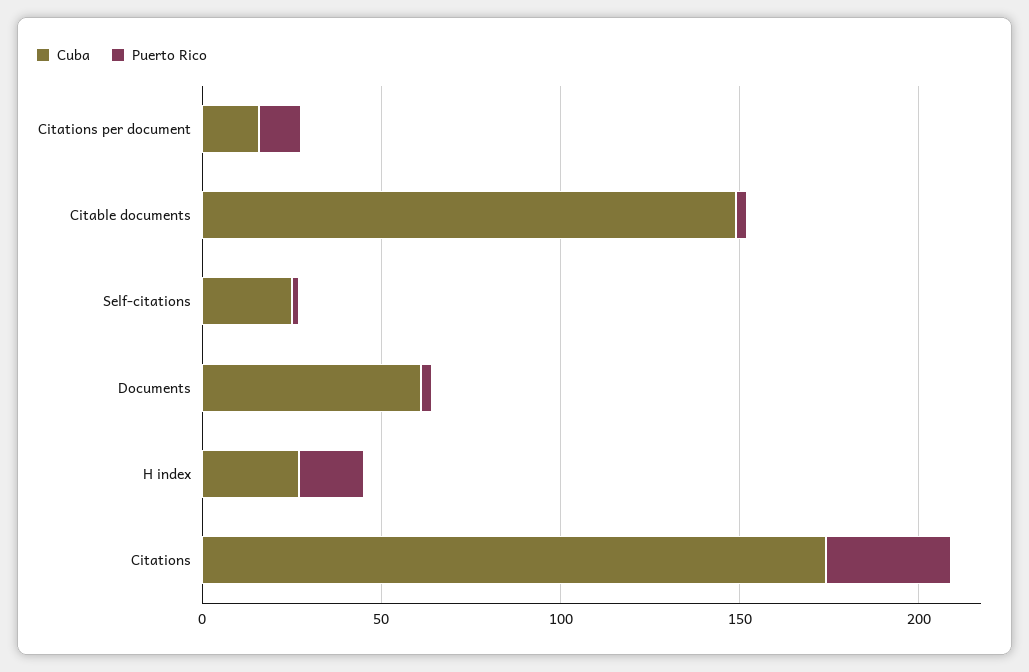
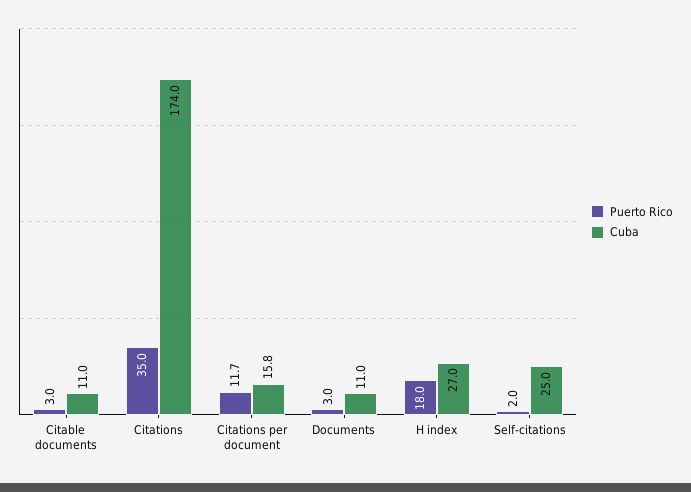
  {
    "Cuba": {
      "Citations per document": 15.8,
-     "Citable documents": 150,
+     "Citable documents": 11,
      "Self-citations": 25,
-     "Documents": 60,
+     "Documents": 11,
      "H index": 27,
      "Citations": 174
    },
    "Puerto Rico": {
      "Citations per document": 11.7,
      "Citable documents": 3,
      "Self-citations": 2,
      "Documents": 3,
      "H index": 18,
      "Citations": 35
    }
  }

